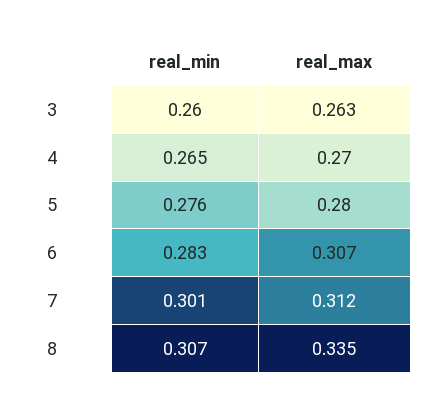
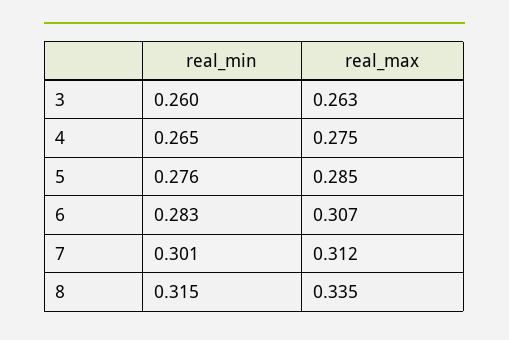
  {
    "real_min": {
      "3": 0.26,
      "4": 0.265,
      "5": 0.276,
      "6": 0.283,
      "7": 0.301,
-     "8": 0.307
+     "8": 0.315
    },
    "real_max": {
      "3": 0.263,
-     "4": 0.27,
+     "4": 0.275,
-     "5": 0.28,
+     "5": 0.285,
      "6": 0.307,
      "7": 0.312,
      "8": 0.335
    }
  }

